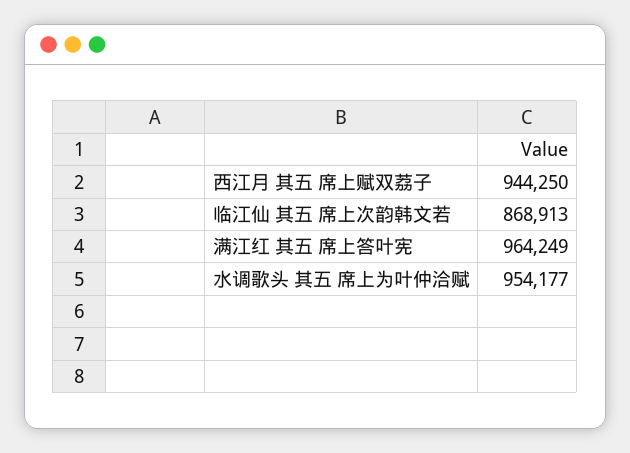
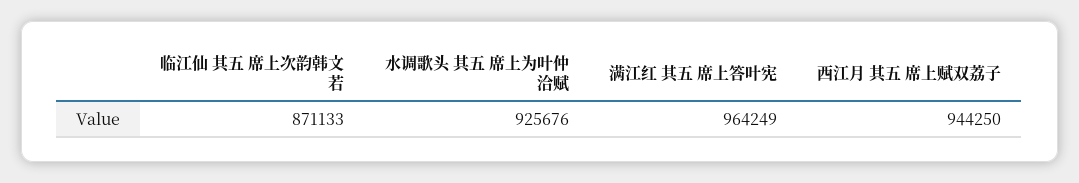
  {
    "西江月 其五 席上赋双荔子": 944250,
-   "临江仙 其五 席上次韵韩文若": 868913,
+   "临江仙 其五 席上次韵韩文若": 871133,
    "满江红 其五 席上答叶宪": 964249,
-   "水调歌头 其五 席上为叶仲洽赋": 954177
+   "水调歌头 其五 席上为叶仲洽赋": 925676
  }

